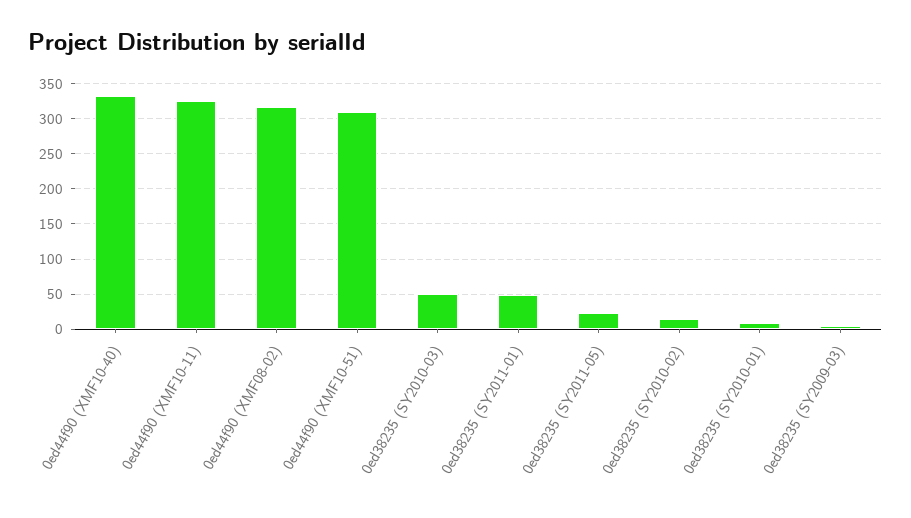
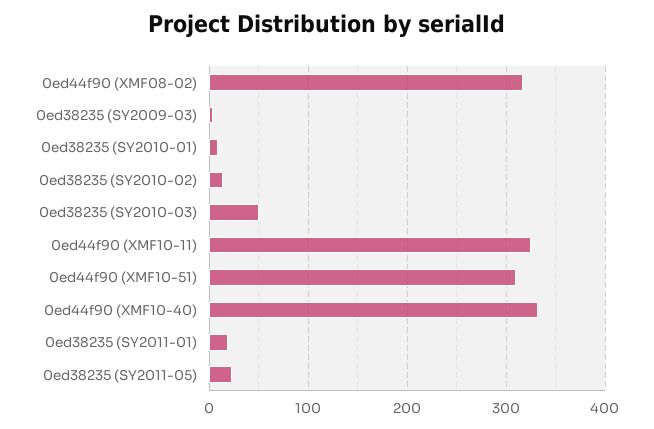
  {
    "0ed44f90 (XMF10-40)": 330,
    "0ed44f90 (XMF10-11)": 330,
    "0ed44f90 (XMF08-02)": 320,
    "0ed44f90 (XMF10-51)": 310,
    "0ed38235 (SY2010-03)": 50,
-   "0ed38235 (SY2011-01)": 50,
+   "0ed38235 (SY2011-01)": 20,
    "0ed38235 (SY2011-05)": 20,
    "0ed38235 (SY2010-02)": 10,
    "0ed38235 (SY2010-01)": 10,
    "0ed38235 (SY2009-03)": 0
  }

